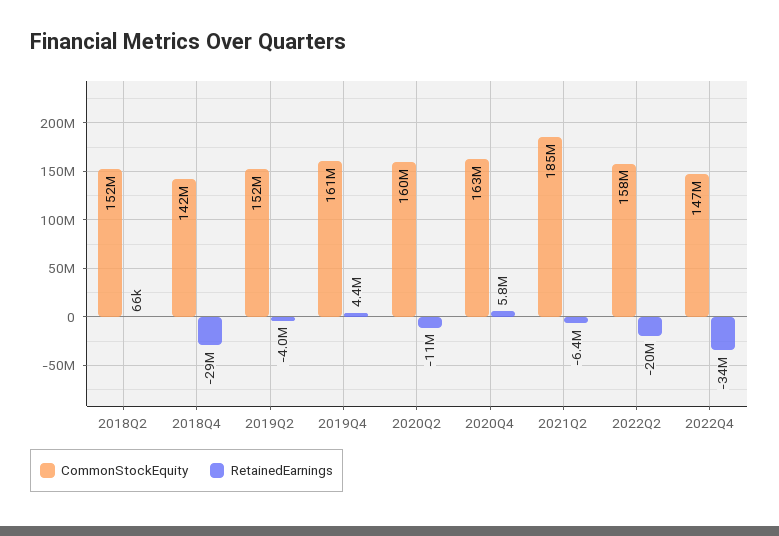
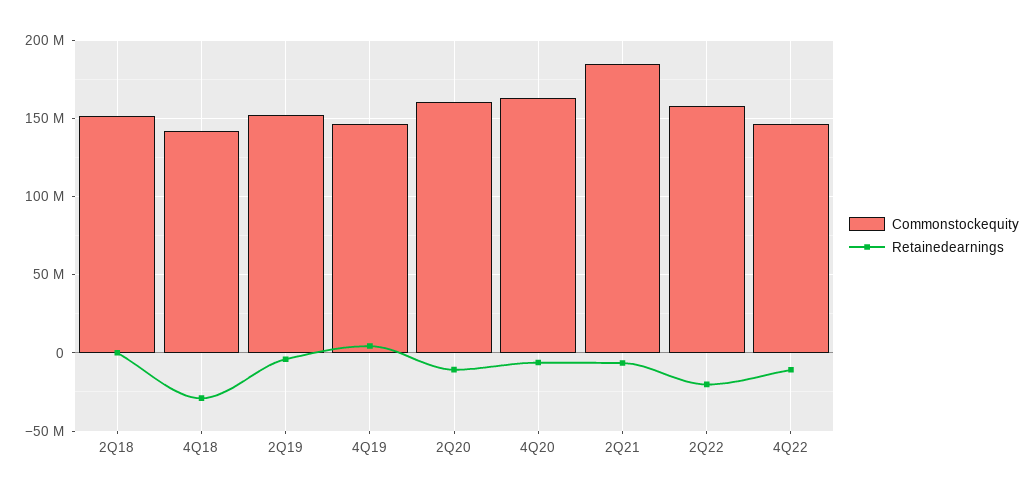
  {
    "CommonStockEquity": {
      "2018Q2": 152000000,
      "2018Q4": 142000000,
      "2019Q2": 152000000,
-     "2019Q4": 161000000,
+     "2019Q4": 145000000,
      "2020Q2": 160000000,
      "2020Q4": 163000000,
      "2021Q2": 185000000,
      "2022Q2": 158000000,
      "2022Q4": 147000000
    },
    "RetainedEarnings": {
      "2018Q2": 66000,
      "2018Q4": -29000000,
      "2019Q2": -4000000,
      "2019Q4": 4400000,
      "2020Q2": -11000000,
-     "2020Q4": 5800000,
+     "2020Q4": -5000000,
      "2021Q2": -6400000,
      "2022Q2": -20000000,
-     "2022Q4": -34000000
+     "2022Q4": -10000000
    }
  }

